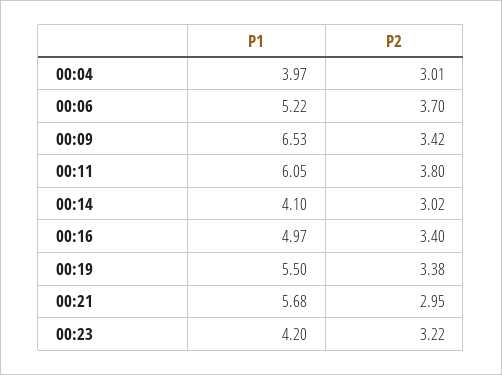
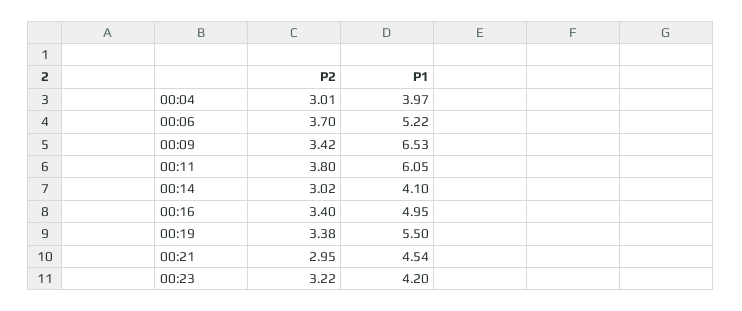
  {
    "P1": {
      "00:04": 3.97,
      "00:06": 5.22,
      "00:09": 6.53,
      "00:11": 6.05,
      "00:14": 4.1,
-     "00:16": 4.97,
+     "00:16": 4.95,
      "00:19": 5.5,
-     "00:21": 5.68,
+     "00:21": 4.54,
      "00:23": 4.2
    },
    "P2": {
      "00:04": 3.01,
      "00:06": 3.7,
      "00:09": 3.42,
      "00:11": 3.8,
      "00:14": 3.02,
      "00:16": 3.4,
      "00:19": 3.38,
      "00:21": 2.95,
      "00:23": 3.22
    }
  }

